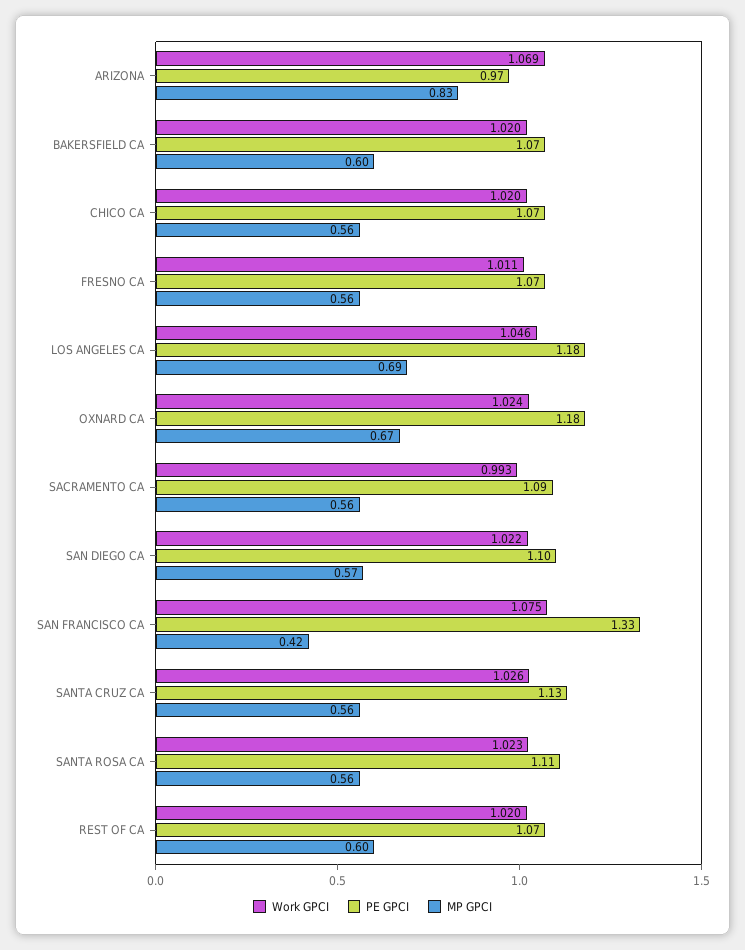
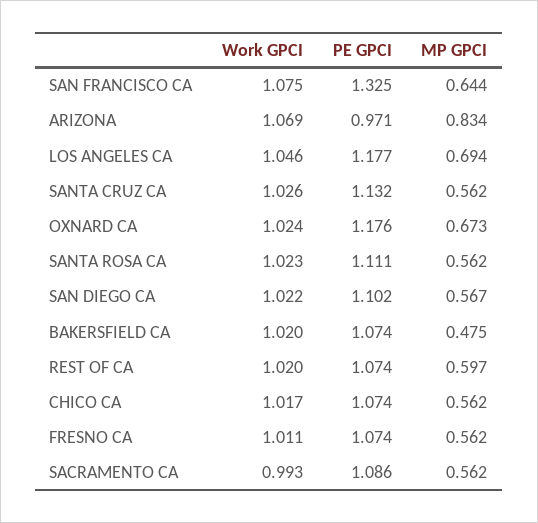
  {
    "Work GPCI": {
      "ARIZONA": 1.069,
      "BAKERSFIELD CA": 1.02,
-     "CHICO CA": 1.02,
+     "CHICO CA": 1.017,
      "FRESNO CA": 1.011,
      "LOS ANGELES CA": 1.046,
      "OXNARD CA": 1.024,
      "SACRAMENTO CA": 0.993,
      "SAN DIEGO CA": 1.022,
      "SAN FRANCISCO CA": 1.075,
      "SANTA CRUZ CA": 1.026,
      "SANTA ROSA CA": 1.023,
      "REST OF CA": 1.02
    },
    "PE GPCI": {
      "ARIZONA": 0.971,
      "BAKERSFIELD CA": 1.074,
      "CHICO CA": 1.074,
      "FRESNO CA": 1.074,
      "LOS ANGELES CA": 1.177,
      "OXNARD CA": 1.176,
      "SACRAMENTO CA": 1.086,
      "SAN DIEGO CA": 1.102,
      "SAN FRANCISCO CA": 1.325,
      "SANTA CRUZ CA": 1.132,
      "SANTA ROSA CA": 1.111,
      "REST OF CA": 1.074
    },
    "MP GPCI": {
      "ARIZONA": 0.834,
-     "BAKERSFIELD CA": 0.6,
+     "BAKERSFIELD CA": 0.475,
      "CHICO CA": 0.562,
      "FRESNO CA": 0.562,
      "LOS ANGELES CA": 0.694,
      "OXNARD CA": 0.673,
      "SACRAMENTO CA": 0.562,
      "SAN DIEGO CA": 0.567,
-     "SAN FRANCISCO CA": 0.42,
+     "SAN FRANCISCO CA": 0.644,
      "SANTA CRUZ CA": 0.562,
      "SANTA ROSA CA": 0.562,
      "REST OF CA": 0.597
    }
  }

